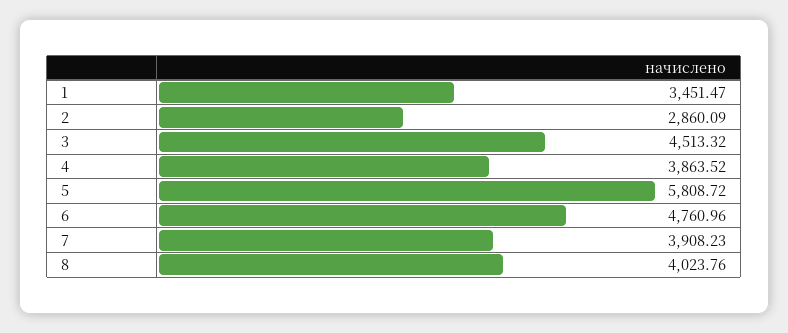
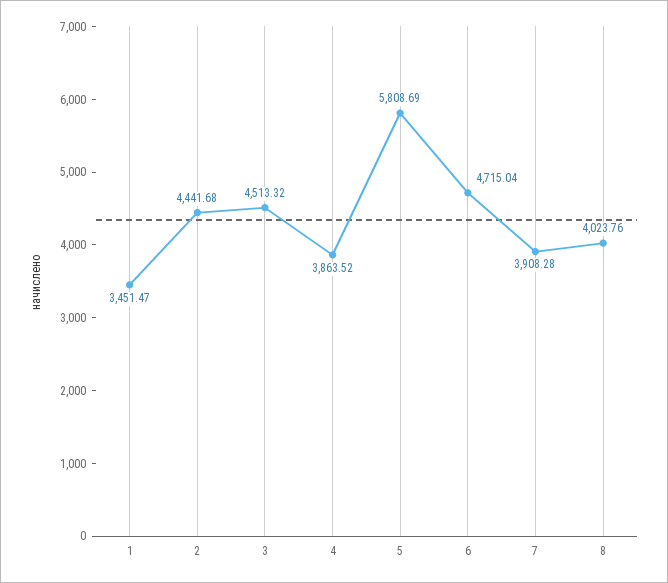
  {
    "1": 3451.47,
-   "2": 2860.09,
+   "2": 4441.68,
    "3": 4513.32,
    "4": 3863.52,
-   "5": 5808.72,
+   "5": 5808.69,
-   "6": 4760.96,
+   "6": 4715.04,
-   "7": 3908.23,
+   "7": 3908.28,
    "8": 4023.76
  }

